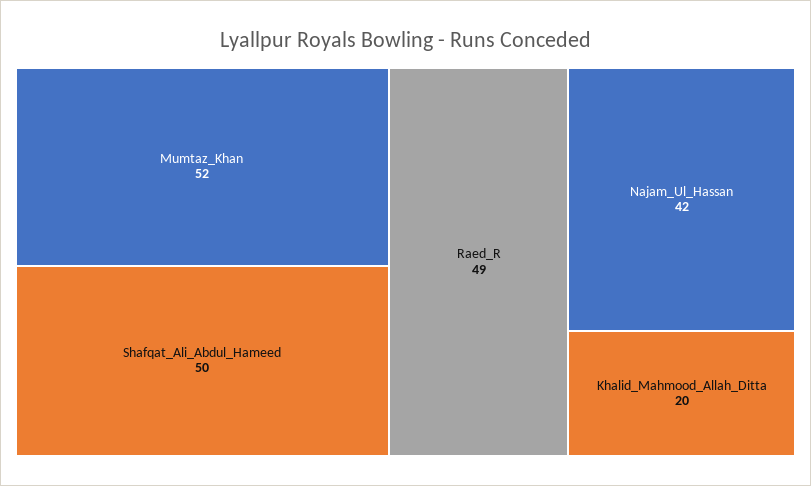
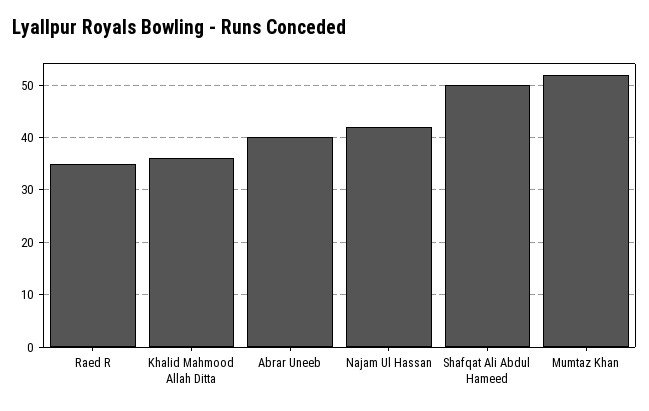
  {
    "Mumtaz_Khan": 52,
    "Shafqat_Ali_Abdul_Hameed": 50,
-   "Raed_R": 49,
+   "Raed_R": 35,
    "Najam_Ul_Hassan": 42,
-   "Khalid_Mahmood_Allah_Ditta": 20
+   "Khalid_Mahmood_Allah_Ditta": 35,
+   "Abrar Uneeb": 40
  }

